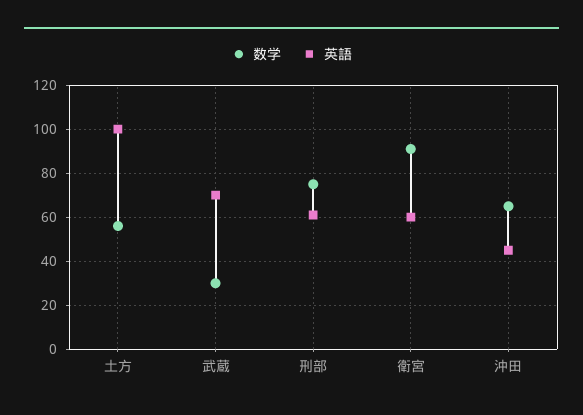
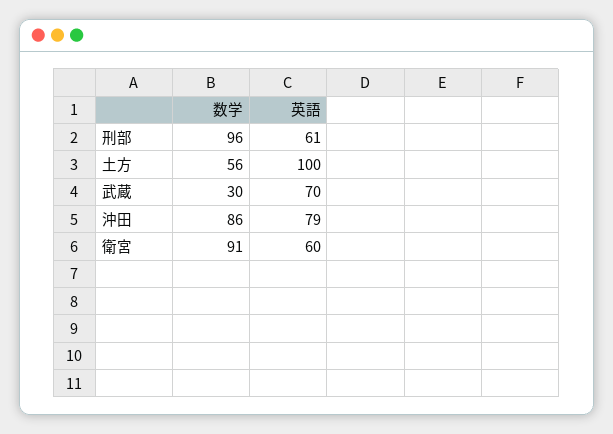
  {
    "数学": {
      "土方": 56,
      "武蔵": 30,
-     "刑部": 75,
+     "刑部": 96,
      "衛宮": 91,
-     "沖田": 65
+     "沖田": 86
    },
    "英語": {
      "土方": 100,
      "武蔵": 70,
      "刑部": 61,
      "衛宮": 60,
-     "沖田": 45
+     "沖田": 79
    }
  }

